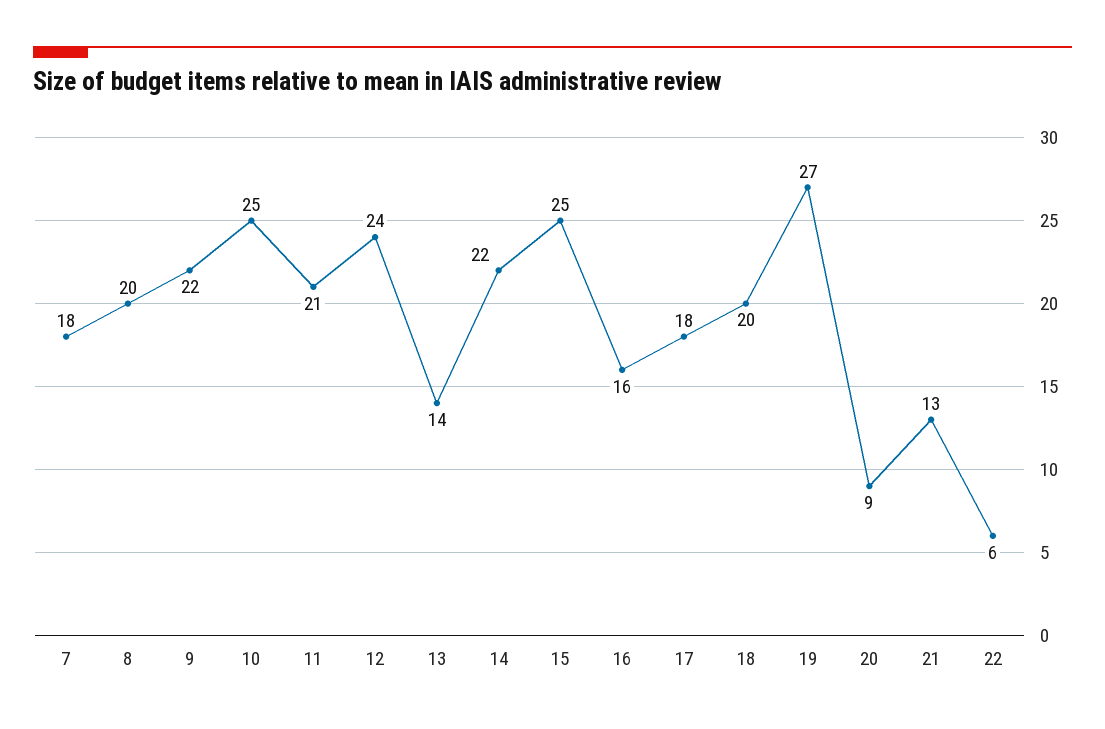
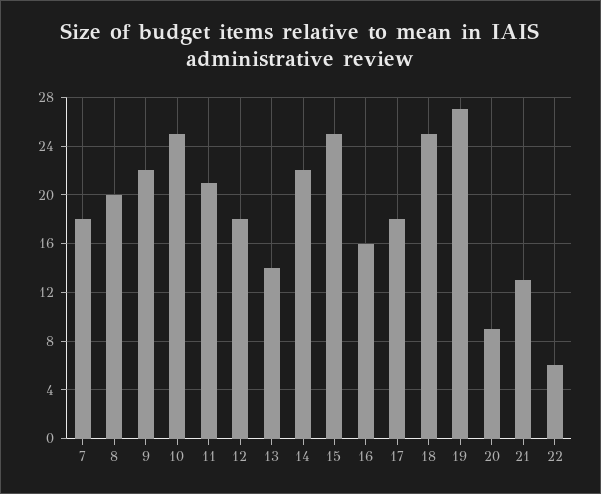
  {
    "7": 18,
    "8": 20,
    "9": 22,
    "10": 25,
    "11": 21,
-   "12": 24,
+   "12": 18,
    "13": 14,
    "14": 22,
    "15": 25,
    "16": 16,
    "17": 18,
-   "18": 20,
+   "18": 25,
    "19": 27,
    "20": 9,
    "21": 13,
    "22": 6
  }

